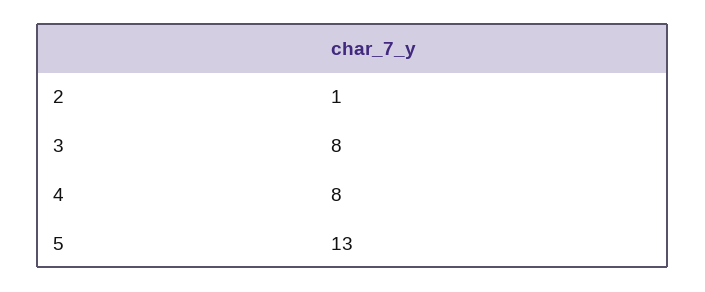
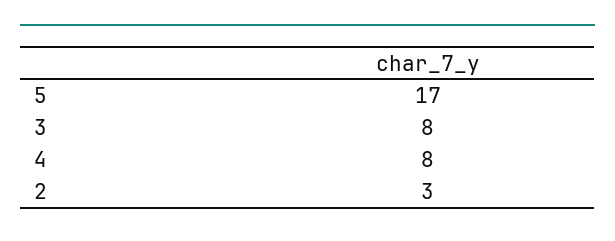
  {
-   "2": 1,
+   "2": 3,
    "3": 8,
    "4": 8,
-   "5": 13
+   "5": 17
  }

